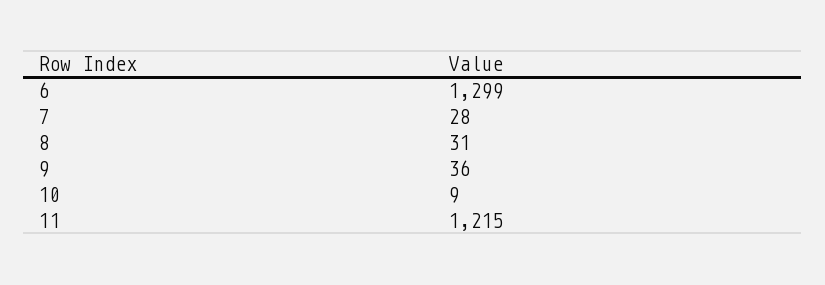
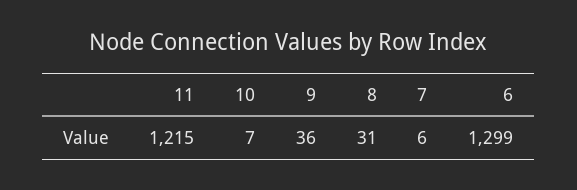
  {
    "6": 1299,
-   "7": 28,
+   "7": 6,
    "8": 31,
    "9": 36,
-   "10": 9,
+   "10": 7,
    "11": 1215
  }

